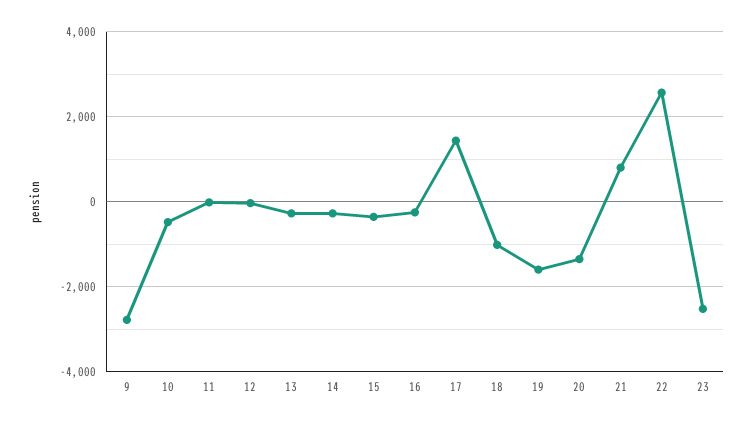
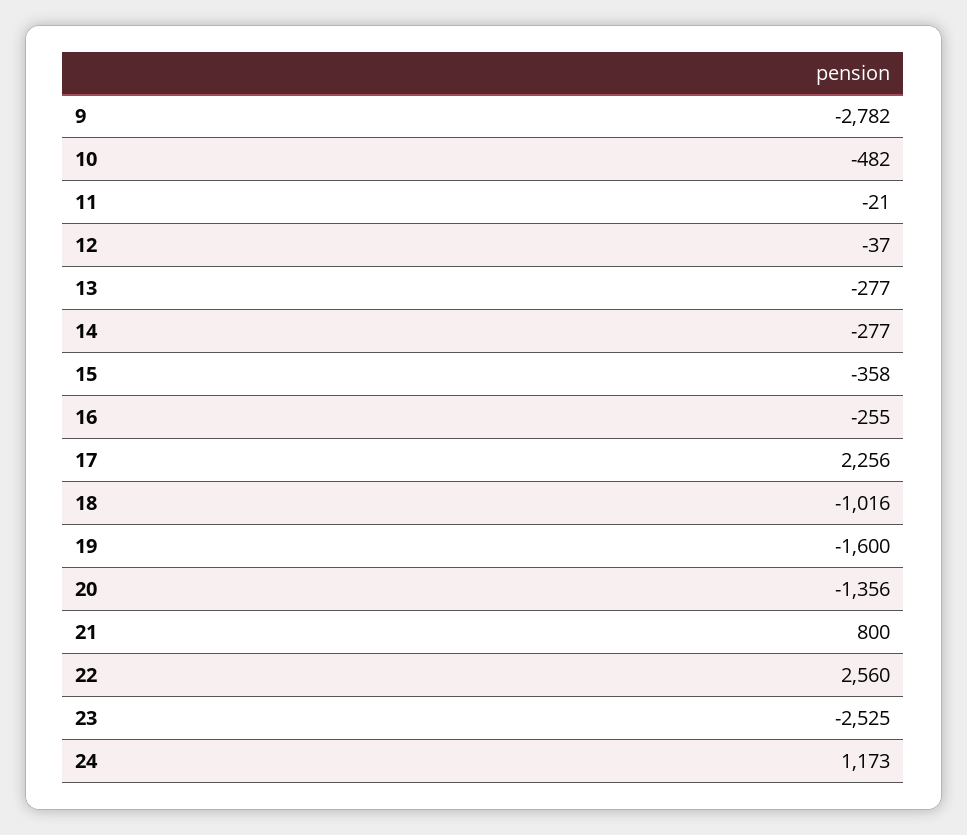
  {
    "9": -2782,
    "10": -482,
    "11": -21,
    "12": -37,
    "13": -277,
    "14": -277,
    "15": -358,
    "16": -255,
-   "17": 1400,
+   "17": 2256,
    "18": -1016,
    "19": -1600,
    "20": -1356,
    "21": 800,
    "22": 2560,
-   "23": -2525
+   "23": -2525,
+   "24": 1173
  }

